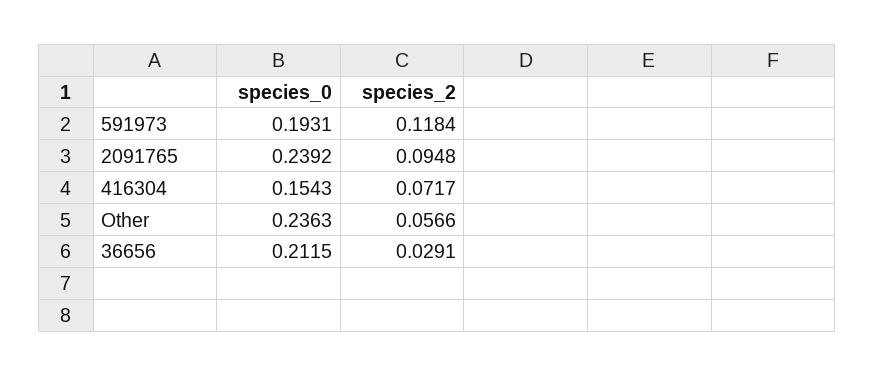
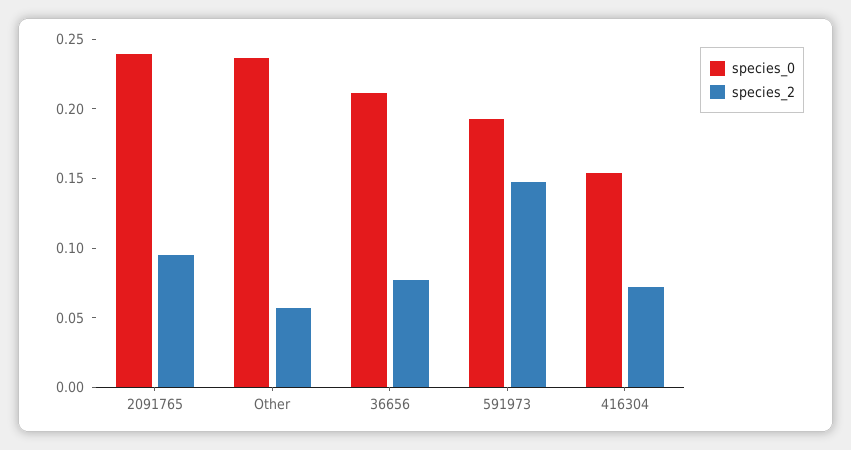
  {
    "species_0": {
      "591973": 0.1931,
      "2091765": 0.2392,
      "416304": 0.1543,
      "Other": 0.2363,
      "36656": 0.2115
    },
    "species_2": {
-     "591973": 0.1184,
+     "591973": 0.15,
      "2091765": 0.0948,
      "416304": 0.0717,
      "Other": 0.0566,
-     "36656": 0.0291
+     "36656": 0.08
    }
  }

